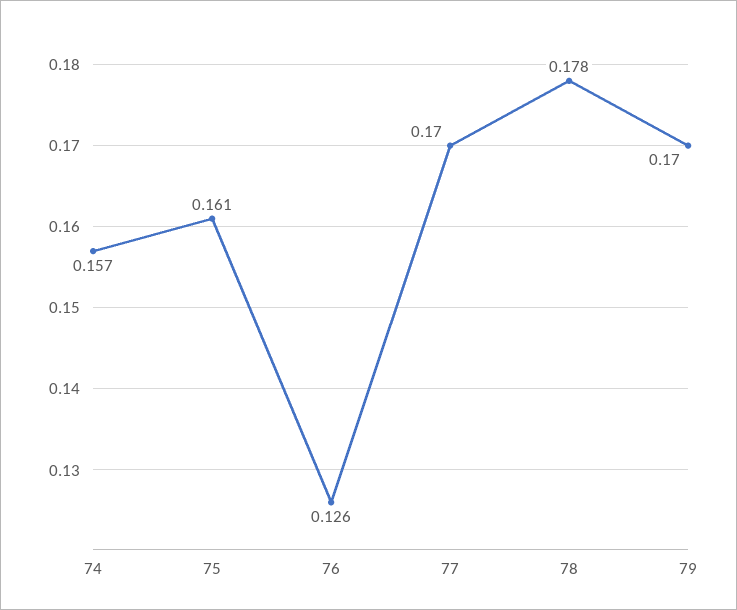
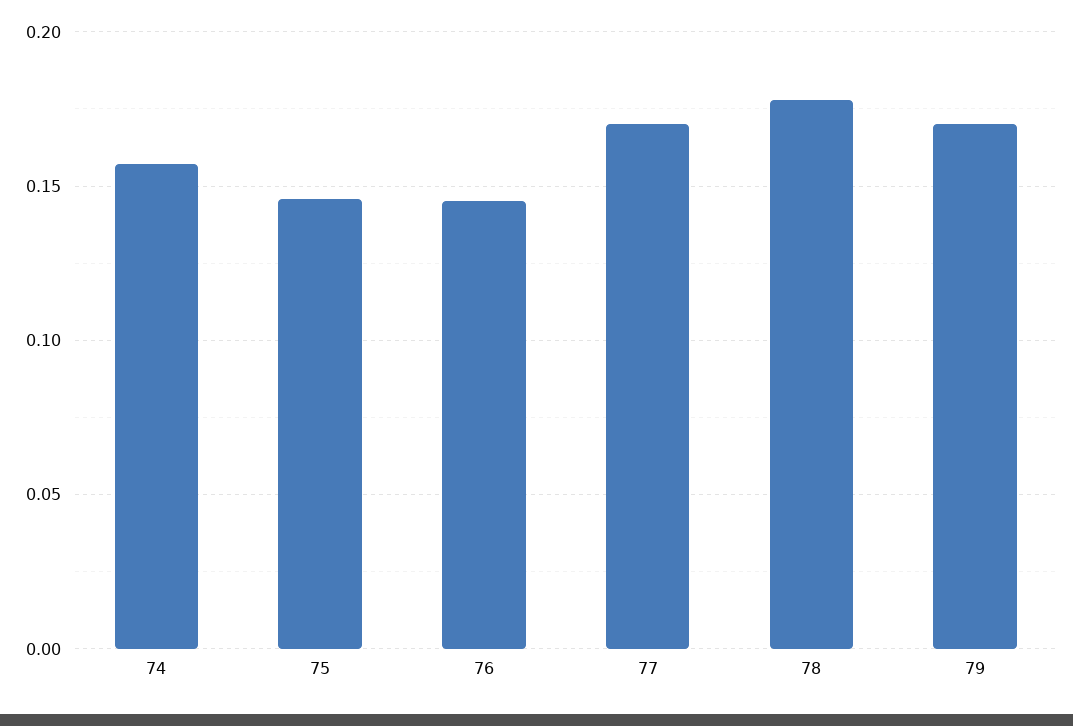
  {
    "74": 0.157,
-   "75": 0.161,
+   "75": 0.145,
-   "76": 0.126,
+   "76": 0.145,
    "77": 0.17,
    "78": 0.178,
    "79": 0.17
  }

